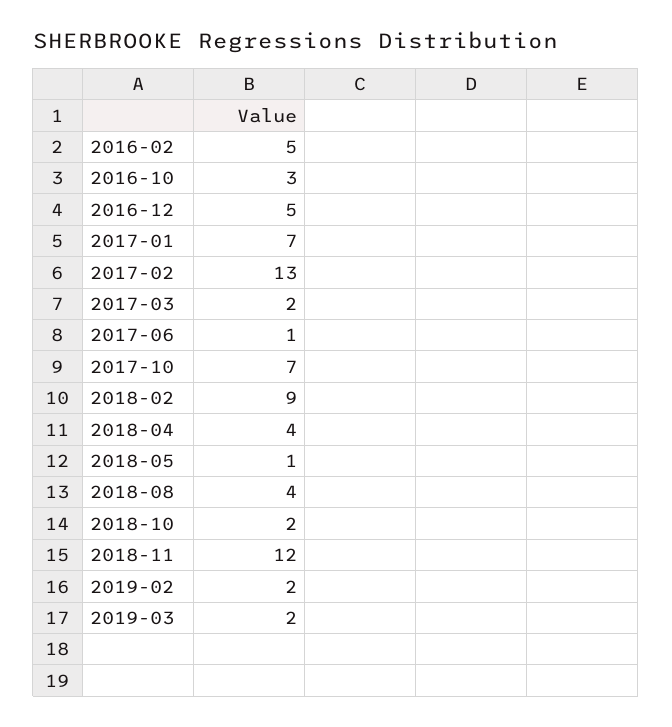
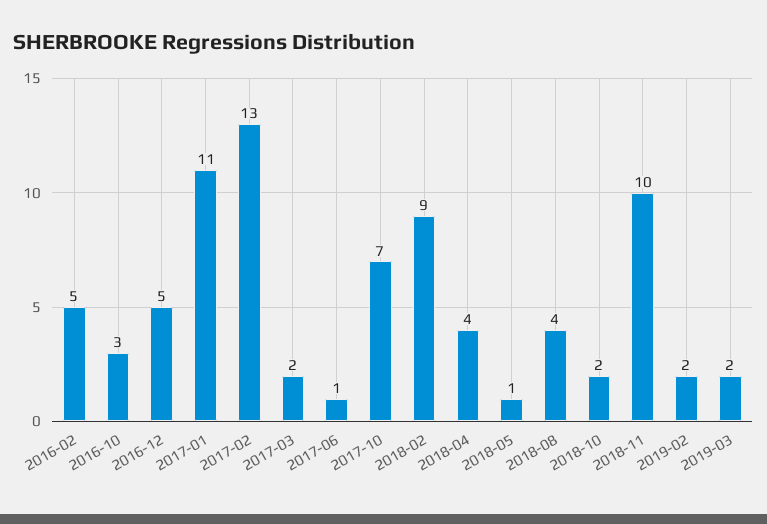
  {
    "2016-02": 5,
    "2016-10": 3,
    "2016-12": 5,
-   "2017-01": 7,
+   "2017-01": 11,
    "2017-02": 13,
    "2017-03": 2,
    "2017-06": 1,
    "2017-10": 7,
    "2018-02": 9,
    "2018-04": 4,
    "2018-05": 1,
    "2018-08": 4,
    "2018-10": 2,
-   "2018-11": 12,
+   "2018-11": 10,
    "2019-02": 2,
    "2019-03": 2
  }

